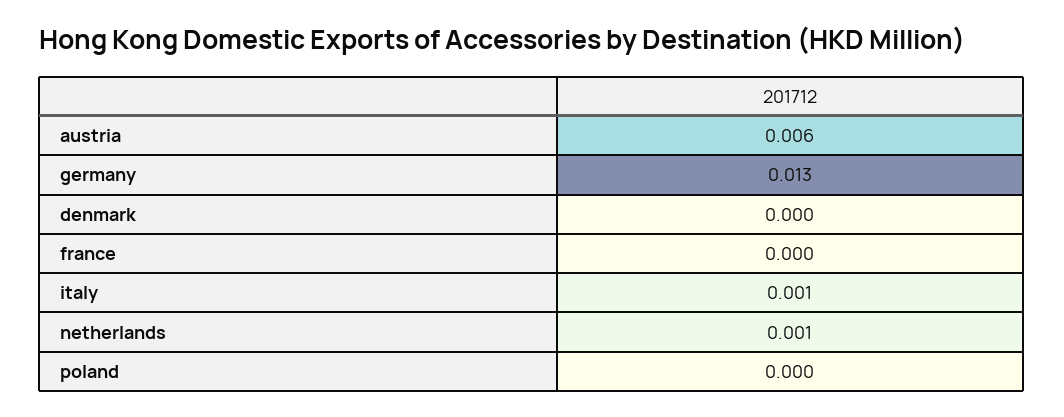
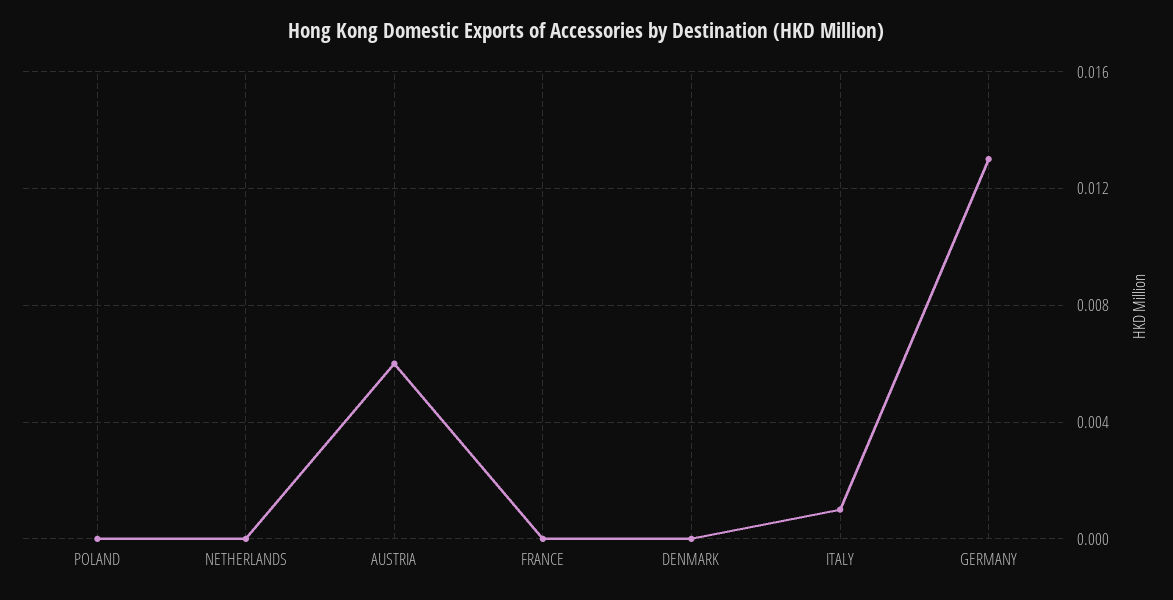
  {
    "austria": 0.006,
    "germany": 0.013,
    "denmark": 0,
    "france": 0,
    "italy": 0.001,
-   "netherlands": 0.001,
+   "netherlands": 0,
    "poland": 0
  }

